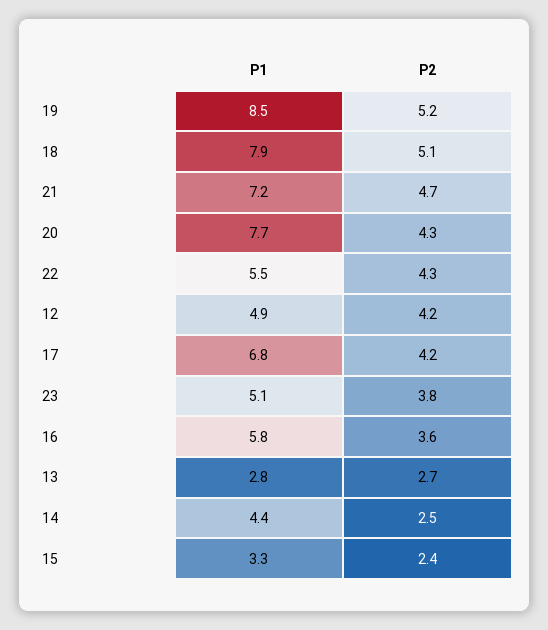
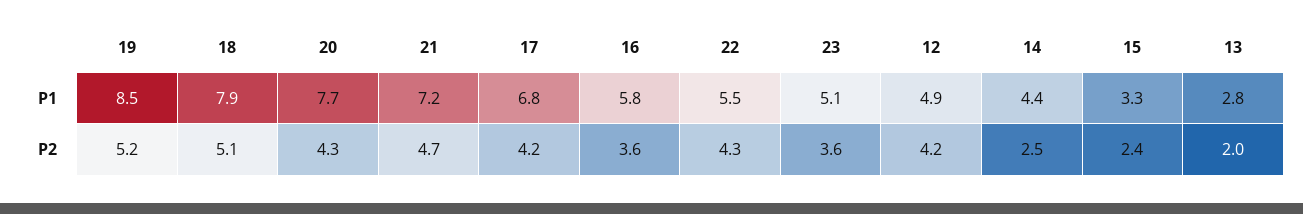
  {
    "P1": {
      "19": 8.5,
      "18": 7.9,
      "21": 7.2,
      "20": 7.7,
      "22": 5.5,
      "12": 4.9,
      "17": 6.8,
      "23": 5.1,
      "16": 5.8,
      "13": 2.8,
      "14": 4.4,
      "15": 3.3
    },
    "P2": {
      "19": 5.2,
      "18": 5.1,
      "21": 4.7,
      "20": 4.3,
      "22": 4.3,
      "12": 4.2,
      "17": 4.2,
-     "23": 3.8,
+     "23": 3.6,
      "16": 3.6,
-     "13": 2.7,
+     "13": 2,
      "14": 2.5,
      "15": 2.4
    }
  }

